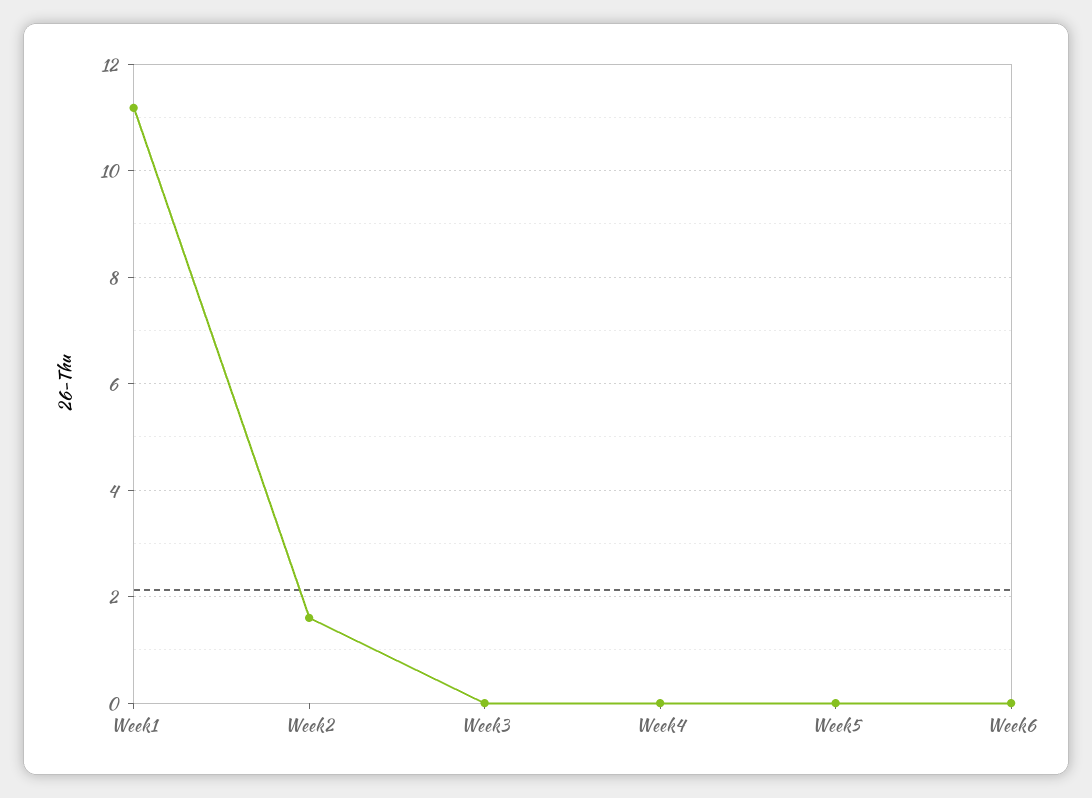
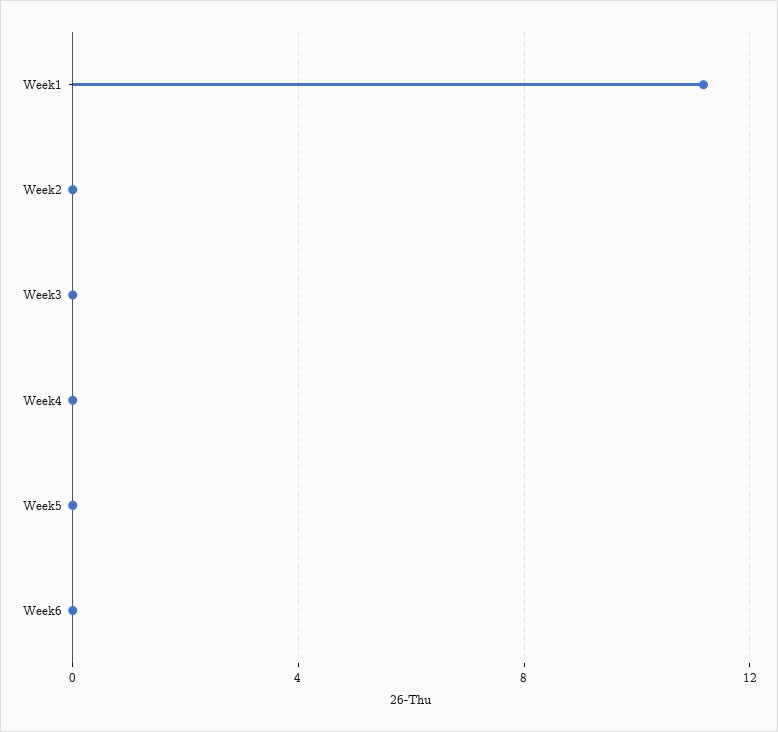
  {
    "Week1": 11.2,
-   "Week2": 1.6,
+   "Week2": 0,
    "Week3": 0,
    "Week4": 0,
    "Week5": 0,
    "Week6": 0
  }

